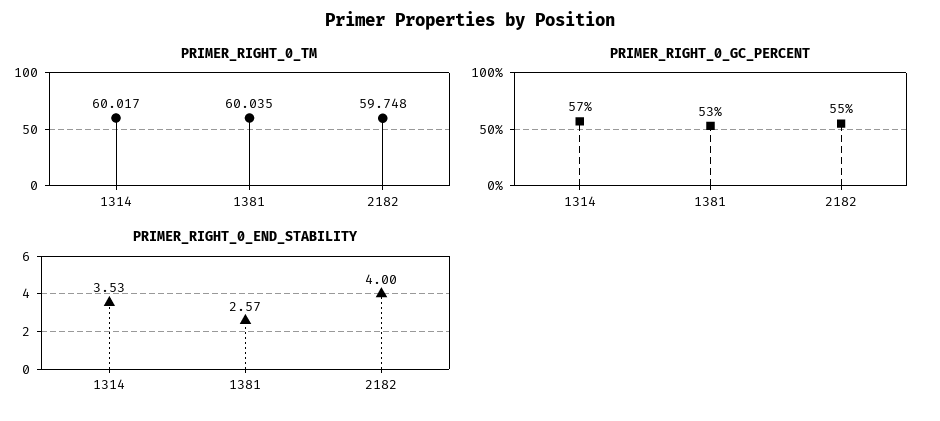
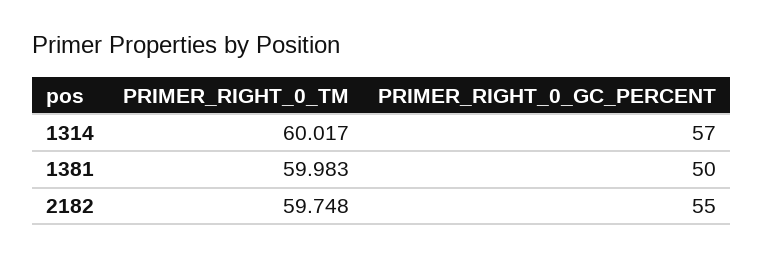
  {
    "PRIMER_RIGHT_0_TM": {
      "1314": 60.017,
-     "1381": 60.035,
+     "1381": 59.983,
      "2182": 59.748
    },
    "PRIMER_RIGHT_0_GC_PERCENT": {
      "1314": 57,
-     "1381": 53,
+     "1381": 50,
      "2182": 55
-   },
+   }
-   "PRIMER_RIGHT_0_END_STABILITY": {
-     "1314": 3.53,
-     "1381": 2.57,
-     "2182": 4
-   }
  }

